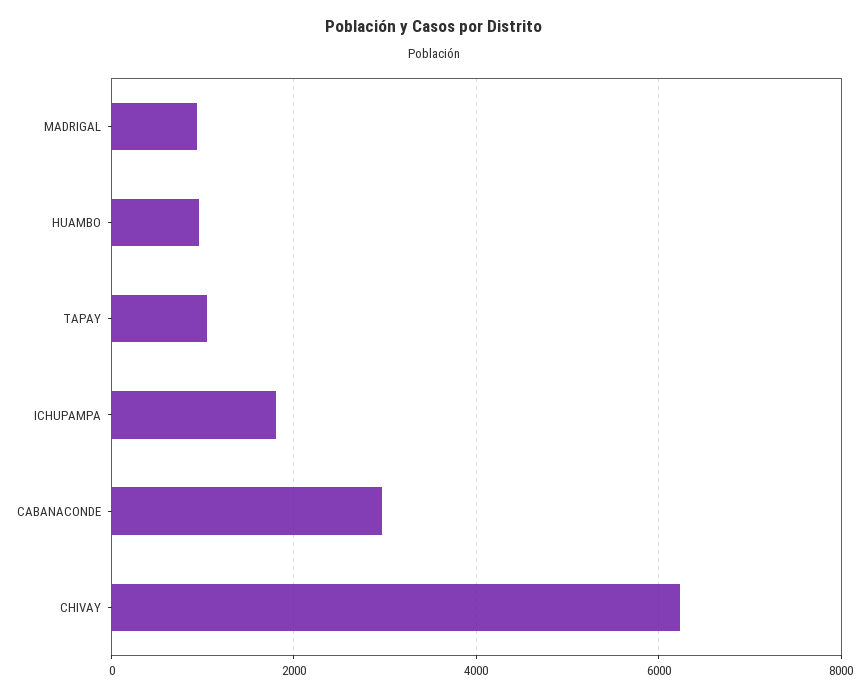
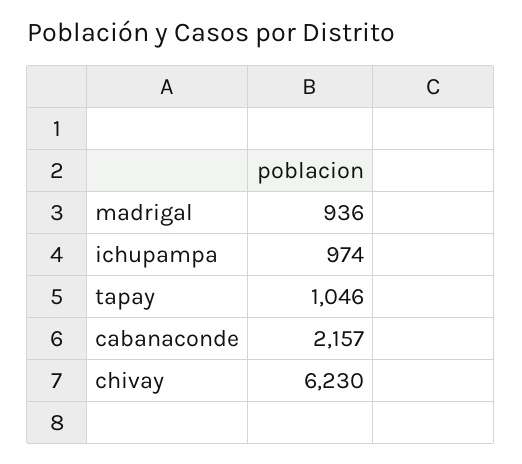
  {
    "MADRIGAL": 936,
-   "HUAMBO": 1000,
    "TAPAY": 1046,
-   "ICHUPAMPA": 1800,
+   "ICHUPAMPA": 974,
-   "CABANACONDE": 3000,
+   "CABANACONDE": 2157,
    "CHIVAY": 6230
  }

